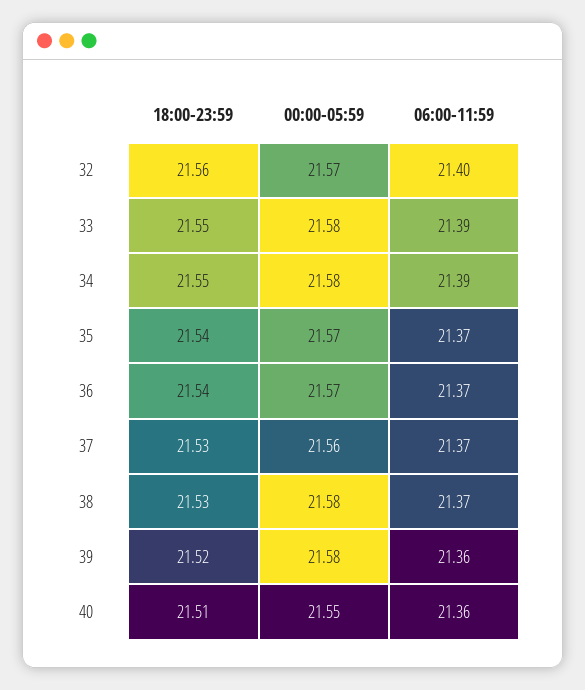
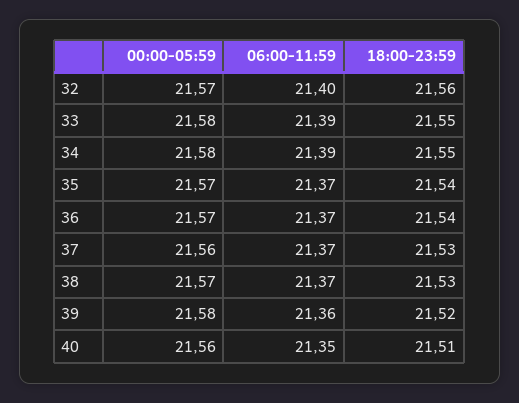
  {
    "18:00-23:59": {
      "32": 21.56,
      "33": 21.55,
      "34": 21.55,
      "35": 21.54,
      "36": 21.54,
      "37": 21.53,
      "38": 21.53,
      "39": 21.52,
      "40": 21.51
    },
    "00:00-05:59": {
      "32": 21.57,
      "33": 21.58,
      "34": 21.58,
      "35": 21.57,
      "36": 21.57,
      "37": 21.56,
-     "38": 21.58,
+     "38": 21.57,
      "39": 21.58,
-     "40": 21.55
+     "40": 21.56
    },
    "06:00-11:59": {
      "32": 21.4,
      "33": 21.39,
      "34": 21.39,
      "35": 21.37,
      "36": 21.37,
      "37": 21.37,
      "38": 21.37,
      "39": 21.36,
-     "40": 21.36
+     "40": 21.35
    }
  }

